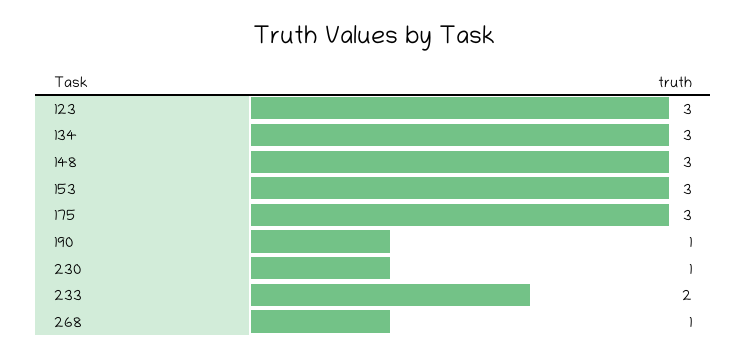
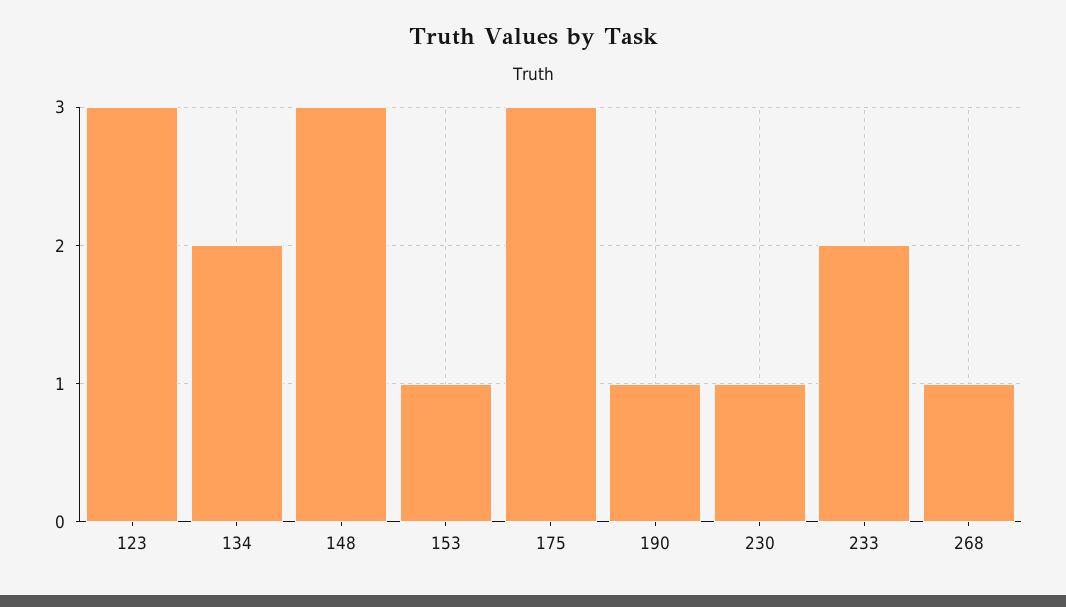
  {
    "123": 3,
-   "134": 3,
+   "134": 2,
    "148": 3,
-   "153": 3,
+   "153": 1,
    "175": 3,
    "190": 1,
    "230": 1,
    "233": 2,
    "268": 1
  }

